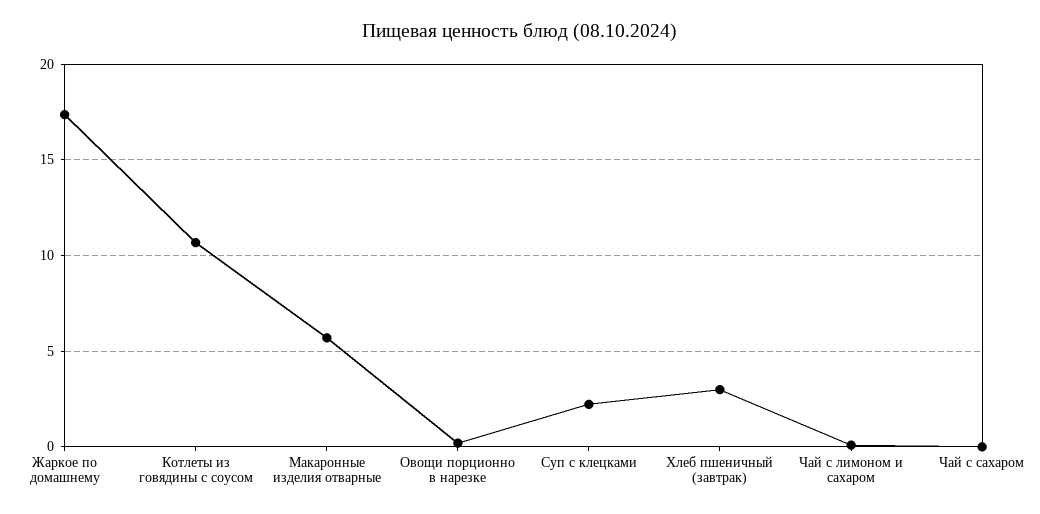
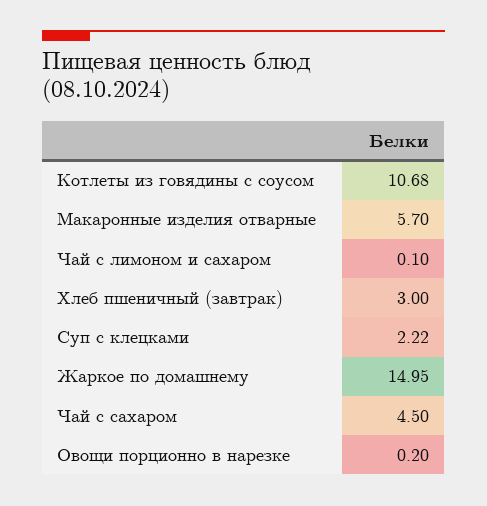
  {
-   "Жаркое по домашнему": 17.5,
+   "Жаркое по домашнему": 14.95,
    "Котлеты из говядины с соусом": 10.68,
    "Макаронные изделия отварные": 5.7,
    "Овощи порционно в нарезке": 0.2,
    "Суп с клецками": 2.22,
    "Хлеб пшеничный (завтрак)": 3,
    "Чай с лимоном и сахаром": 0.1,
-   "Чай с сахаром": 0
+   "Чай с сахаром": 4.5
  }

